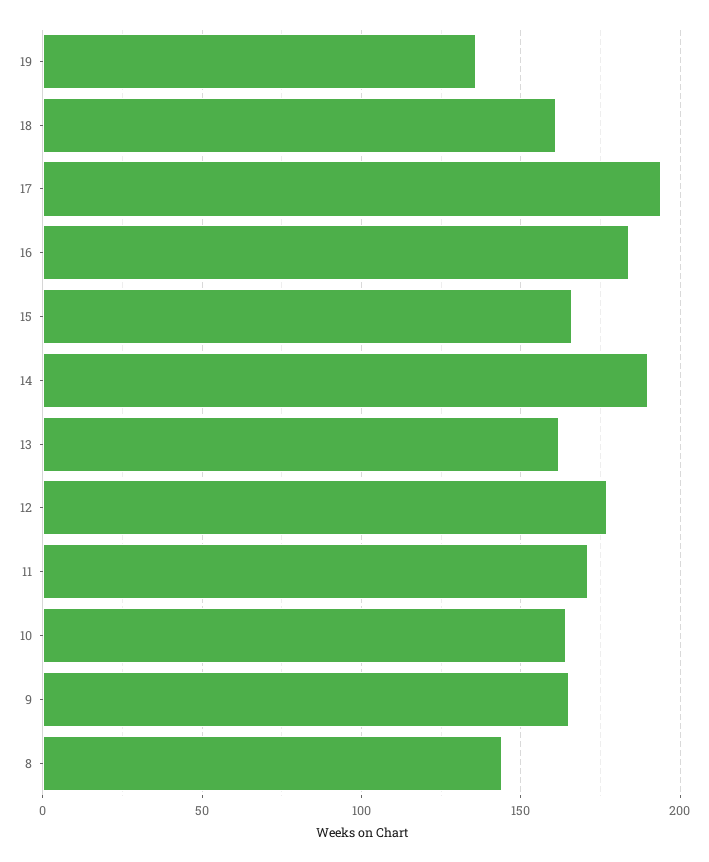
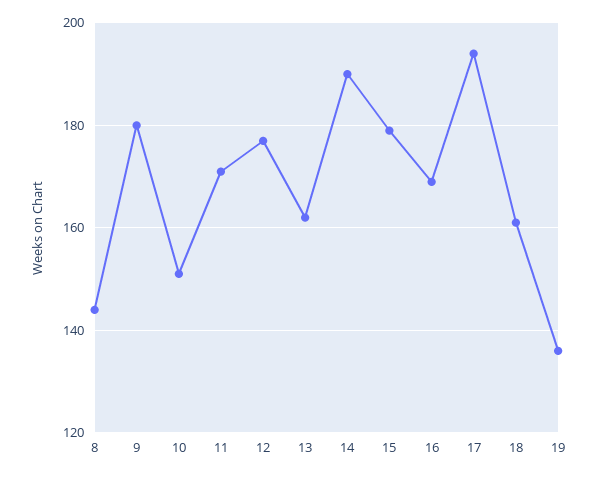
  {
    "19": 135,
    "18": 160,
    "17": 195,
-   "16": 185,
+   "16": 170,
-   "15": 165,
+   "15": 180,
    "14": 190,
    "13": 160,
    "12": 175,
    "11": 170,
-   "10": 165,
+   "10": 150,
-   "9": 165,
+   "9": 180,
    "8": 145
  }

